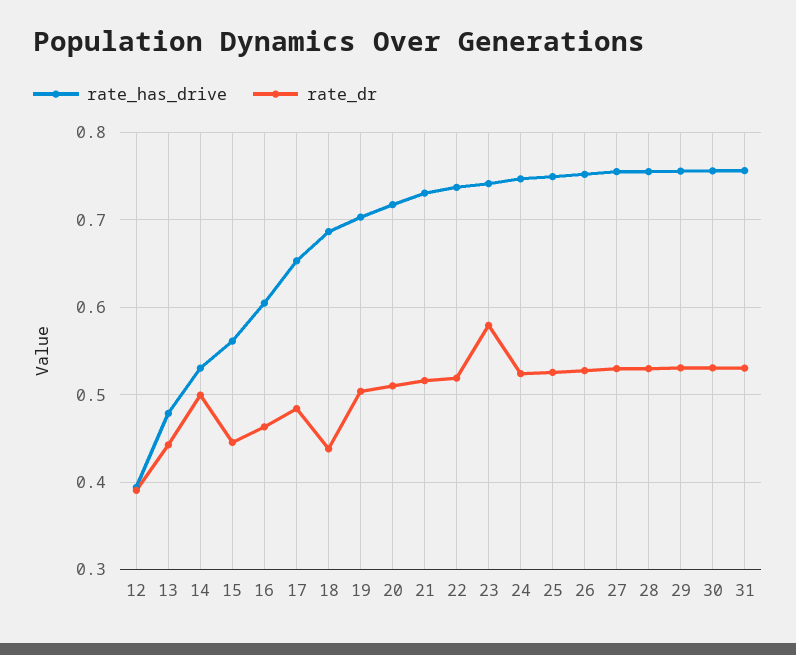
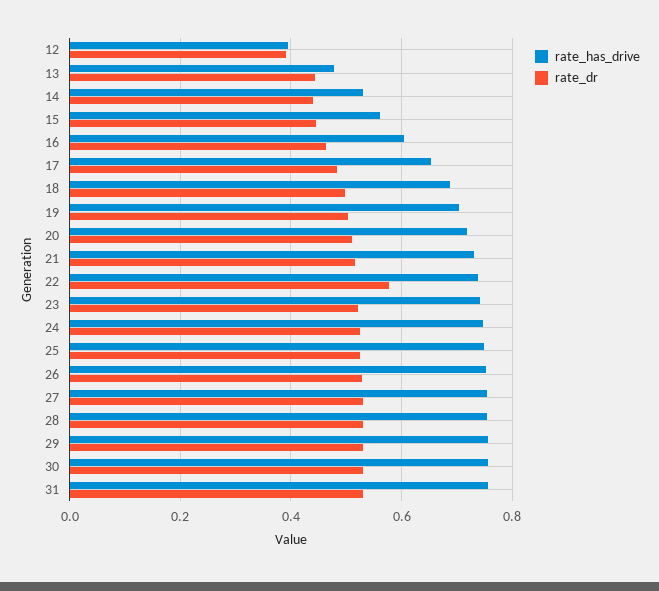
  {
    "rate_has_drive": {
      "12": 0.39,
      "13": 0.48,
      "14": 0.53,
      "15": 0.56,
      "16": 0.6,
      "17": 0.65,
      "18": 0.69,
      "19": 0.7,
      "20": 0.72,
      "21": 0.73,
      "22": 0.74,
      "23": 0.74,
      "24": 0.75,
      "25": 0.75,
      "26": 0.75,
      "27": 0.75,
      "28": 0.75,
      "29": 0.76,
      "30": 0.76,
      "31": 0.76
    },
    "rate_dr": {
      "12": 0.39,
      "13": 0.44,
-     "14": 0.5,
+     "14": 0.44,
      "15": 0.45,
      "16": 0.46,
      "17": 0.48,
-     "18": 0.44,
+     "18": 0.5,
      "19": 0.5,
      "20": 0.51,
      "21": 0.52,
-     "22": 0.52,
+     "22": 0.58,
-     "23": 0.58,
+     "23": 0.52,
      "24": 0.52,
      "25": 0.53,
      "26": 0.53,
      "27": 0.53,
      "28": 0.53,
      "29": 0.53,
      "30": 0.53,
      "31": 0.53
    }
  }

